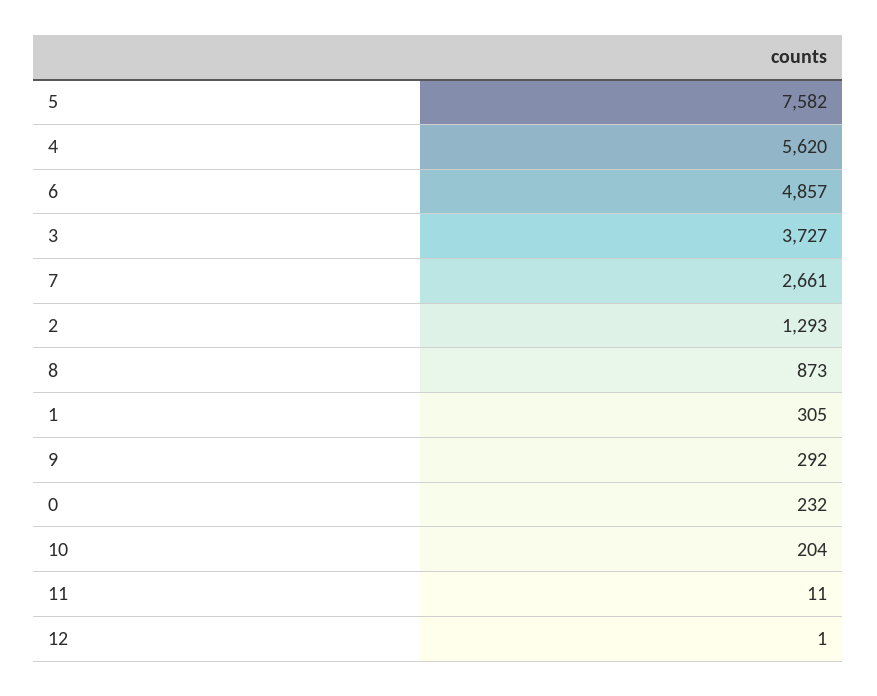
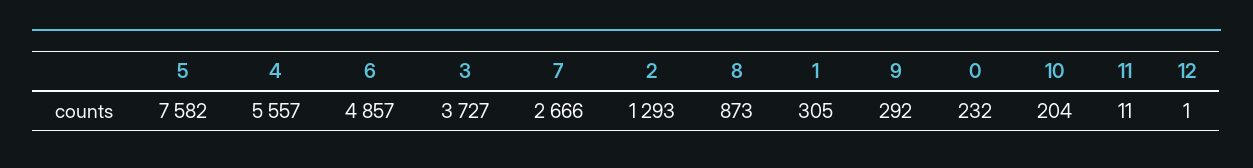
  {
    "5": 7582,
-   "4": 5620,
+   "4": 5557,
    "6": 4857,
    "3": 3727,
-   "7": 2661,
+   "7": 2666,
    "2": 1293,
    "8": 873,
    "1": 305,
    "9": 292,
    "0": 232,
    "10": 204,
    "11": 11,
    "12": 1
  }

